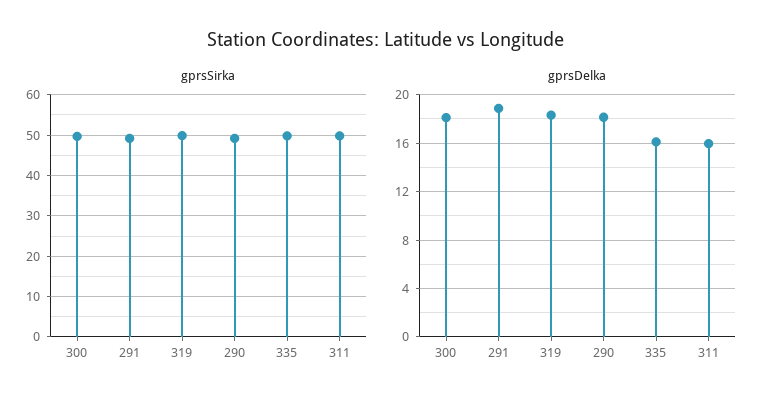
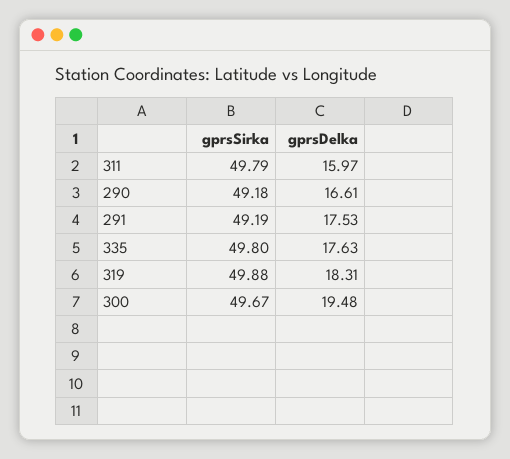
  {
    "gprsSirka": {
      "300": 49.67,
      "291": 49.19,
      "319": 49.88,
      "290": 49.18,
      "335": 49.8,
      "311": 49.79
    },
    "gprsDelka": {
-     "300": 18,
+     "300": 19.48,
-     "291": 19,
+     "291": 17.53,
      "319": 18.31,
-     "290": 18,
+     "290": 16.61,
-     "335": 16,
+     "335": 17.63,
      "311": 15.97
    }
  }

